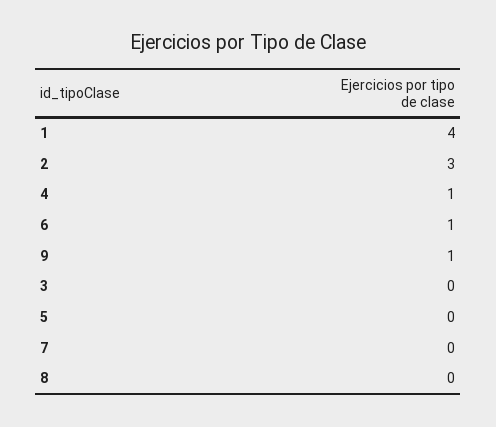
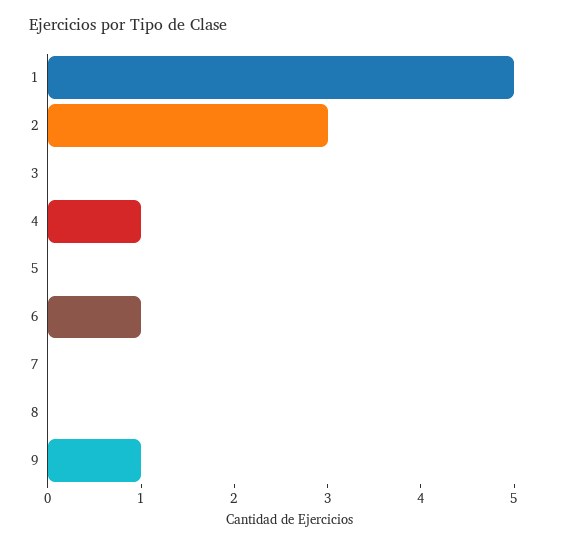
  {
-   "1": 4,
+   "1": 5,
    "2": 3,
    "4": 1,
    "6": 1,
    "9": 1,
    "3": 0,
    "5": 0,
    "7": 0,
    "8": 0
  }

